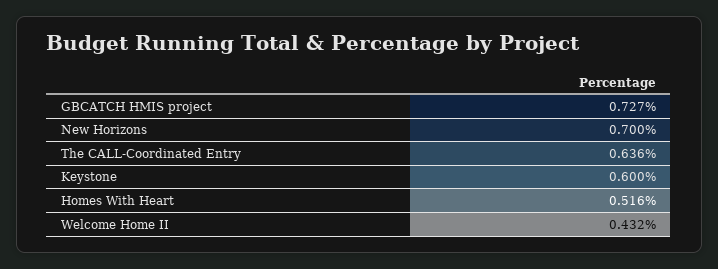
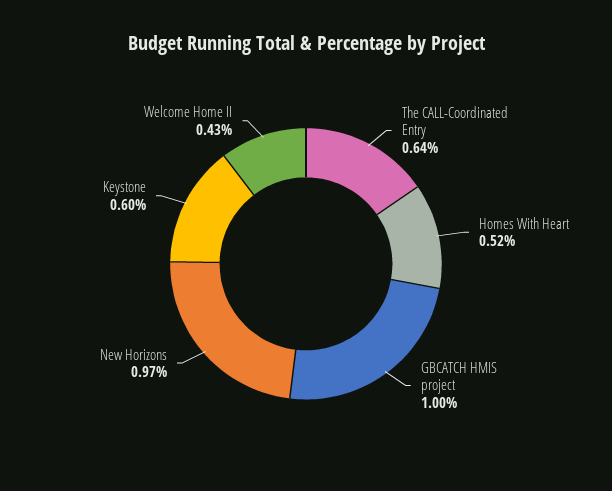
  {
-   "GBCATCH HMIS project": 0.727,
+   "GBCATCH HMIS project": 1,
-   "New Horizons": 0.7,
+   "New Horizons": 0.97,
    "The CALL-Coordinated Entry": 0.636,
    "Keystone": 0.6,
    "Homes With Heart": 0.516,
    "Welcome Home II": 0.432
  }

